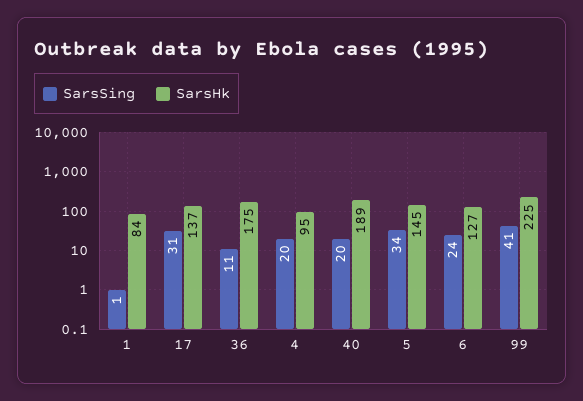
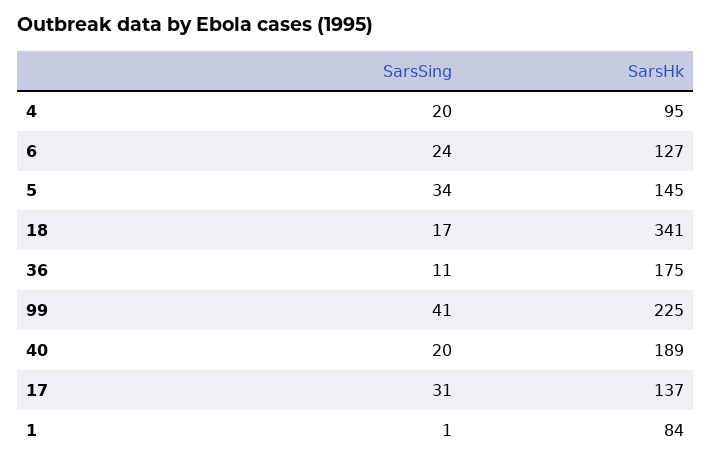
  {
    "SarsSing": {
      "1": 1,
      "17": 31,
      "36": 11,
      "4": 20,
      "40": 20,
      "5": 34,
      "6": 24,
-     "99": 41
+     "99": 41,
+     "18": 17
    },
    "SarsHk": {
      "1": 84,
      "17": 137,
      "36": 175,
      "4": 95,
      "40": 189,
      "5": 145,
      "6": 127,
-     "99": 225
+     "99": 225,
+     "18": 341
    }
  }

